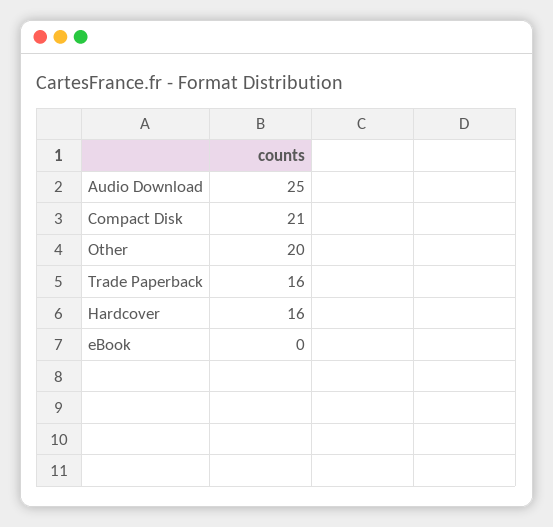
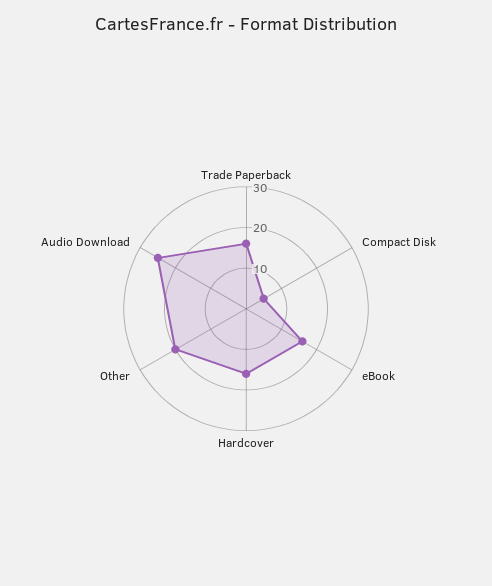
  {
    "Audio Download": 25,
-   "Compact Disk": 21,
+   "Compact Disk": 5,
    "Other": 20,
    "Trade Paperback": 16,
    "Hardcover": 16,
-   "eBook": 0
+   "eBook": 15
  }

